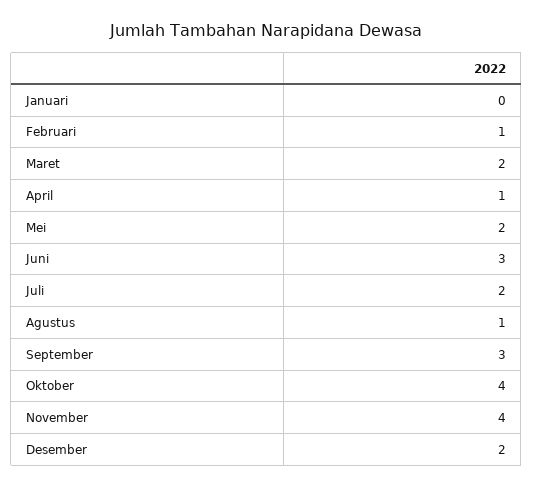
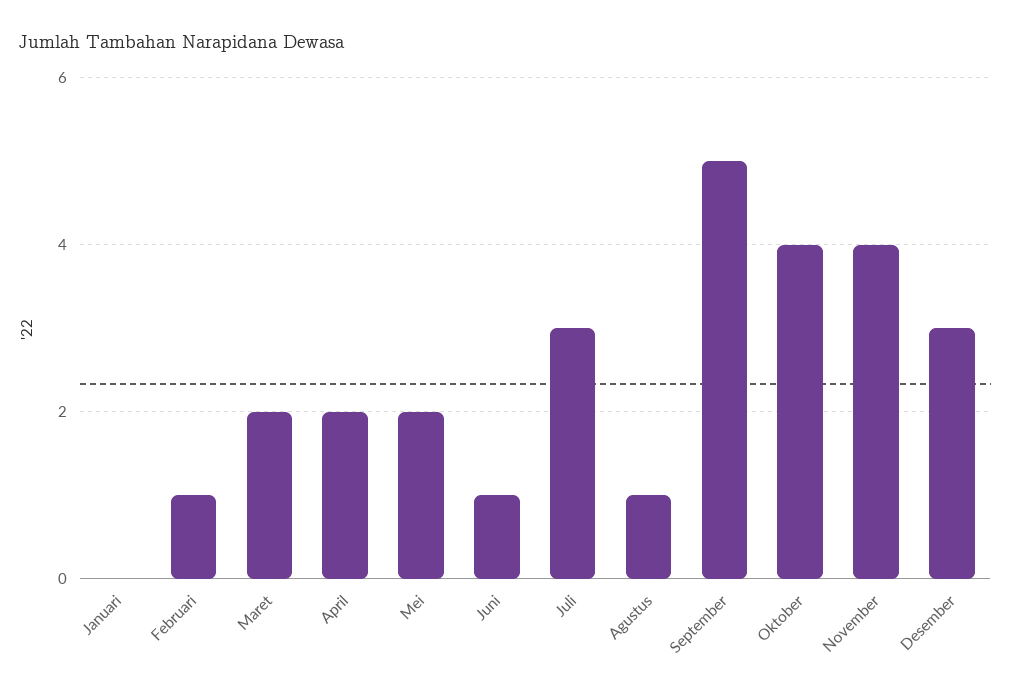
  {
    "Januari": 0,
    "Februari": 1,
    "Maret": 2,
-   "April": 1,
+   "April": 2,
    "Mei": 2,
-   "Juni": 3,
+   "Juni": 1,
-   "Juli": 2,
+   "Juli": 3,
    "Agustus": 1,
-   "September": 3,
+   "September": 5,
    "Oktober": 4,
    "November": 4,
-   "Desember": 2
+   "Desember": 3
  }

